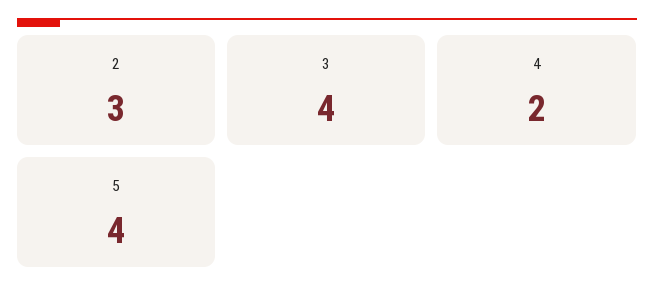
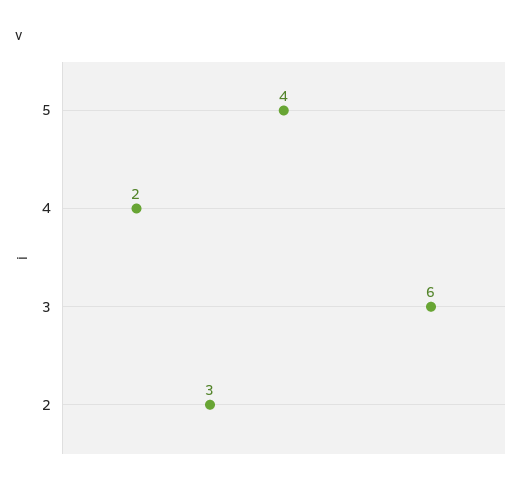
  {
    "2": 3,
-   "3": 4,
+   "3": 6,
    "4": 2,
    "5": 4
  }

